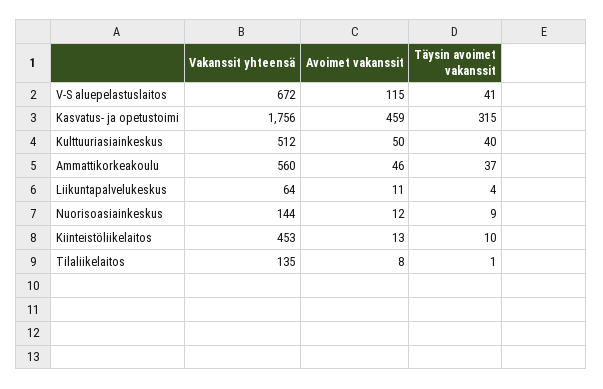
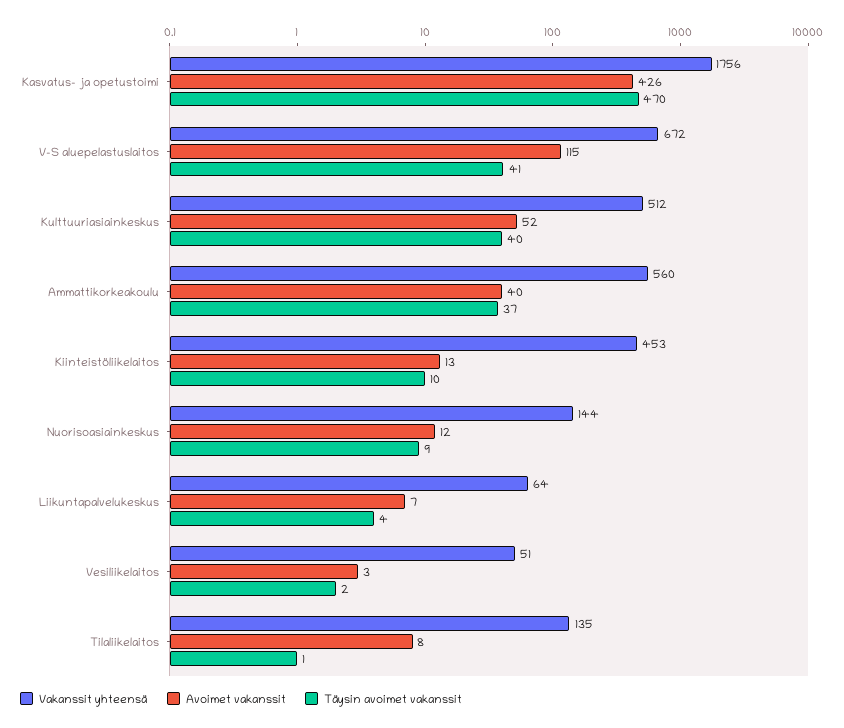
  {
    "Vakanssit yhteensä": {
      "V-S aluepelastuslaitos": 672,
      "Kasvatus- ja opetustoimi": 1756,
      "Kulttuuriasiainkeskus": 512,
      "Ammattikorkeakoulu": 560,
      "Liikuntapalvelukeskus": 64,
      "Nuorisoasiainkeskus": 144,
      "Kiinteistöliikelaitos": 453,
-     "Tilaliikelaitos": 135
+     "Tilaliikelaitos": 135,
+     "Vesiliikelaitos": 51
    },
    "Avoimet vakanssit": {
      "V-S aluepelastuslaitos": 115,
-     "Kasvatus- ja opetustoimi": 459,
+     "Kasvatus- ja opetustoimi": 426,
-     "Kulttuuriasiainkeskus": 50,
+     "Kulttuuriasiainkeskus": 52,
-     "Ammattikorkeakoulu": 46,
+     "Ammattikorkeakoulu": 40,
-     "Liikuntapalvelukeskus": 11,
+     "Liikuntapalvelukeskus": 7,
      "Nuorisoasiainkeskus": 12,
      "Kiinteistöliikelaitos": 13,
-     "Tilaliikelaitos": 8
+     "Tilaliikelaitos": 8,
+     "Vesiliikelaitos": 3
    },
    "Täysin avoimet vakanssit": {
      "V-S aluepelastuslaitos": 41,
-     "Kasvatus- ja opetustoimi": 315,
+     "Kasvatus- ja opetustoimi": 470,
      "Kulttuuriasiainkeskus": 40,
      "Ammattikorkeakoulu": 37,
      "Liikuntapalvelukeskus": 4,
      "Nuorisoasiainkeskus": 9,
      "Kiinteistöliikelaitos": 10,
-     "Tilaliikelaitos": 1
+     "Tilaliikelaitos": 1,
+     "Vesiliikelaitos": 2
    }
  }

